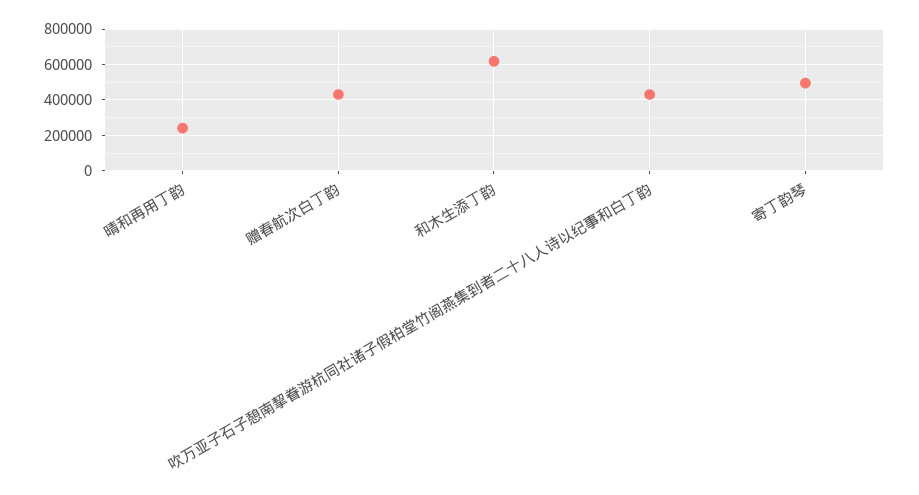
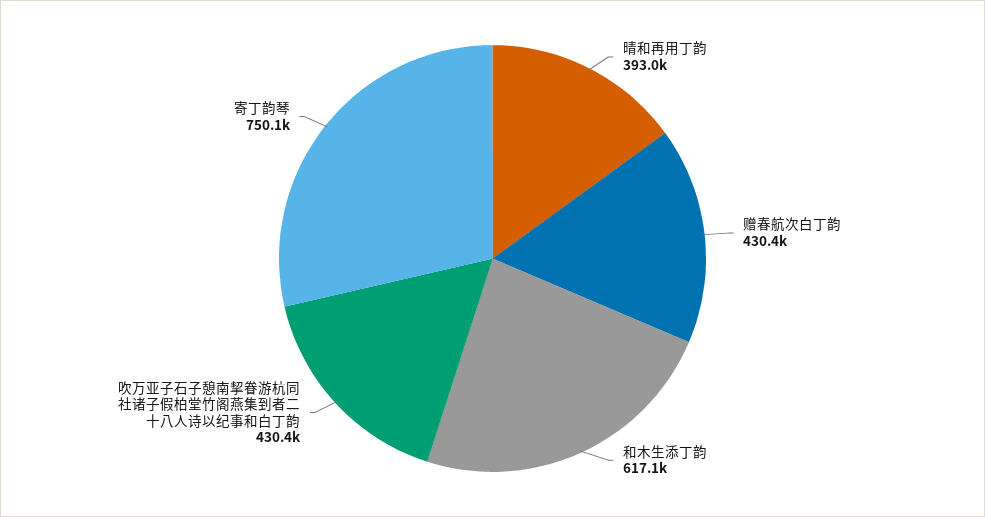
  {
-   "晴和再用丁韵": 250000,
+   "晴和再用丁韵": 393000,
    "赠春航次白丁韵": 430400,
    "和木生添丁韵": 617100,
    "吹万亚子石子憩南挈眷游杭同社诸子假柏堂竹阁燕集到者二十八人诗以纪事和白丁韵": 430400,
-   "寄丁韵琴": 500000
+   "寄丁韵琴": 750100
  }

